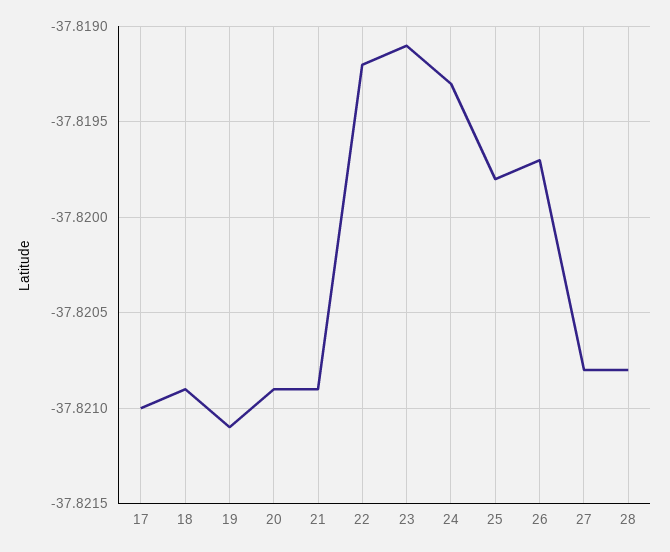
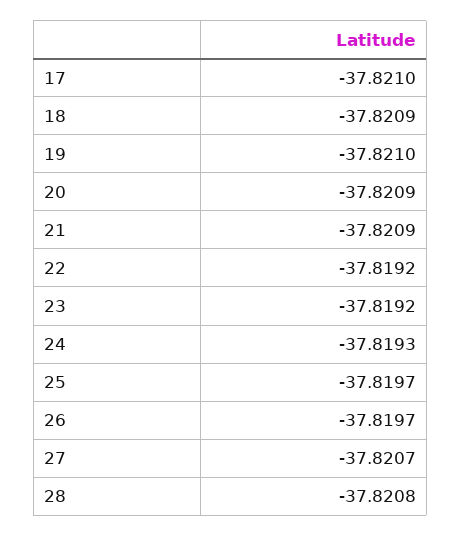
  {
    "17": -37.821,
    "18": -37.8209,
-   "19": -37.8211,
+   "19": -37.821,
    "20": -37.8209,
    "21": -37.8209,
    "22": -37.8192,
-   "23": -37.8191,
+   "23": -37.8192,
    "24": -37.8193,
-   "25": -37.8198,
+   "25": -37.8197,
    "26": -37.8197,
-   "27": -37.8208,
+   "27": -37.8207,
    "28": -37.8208
  }

